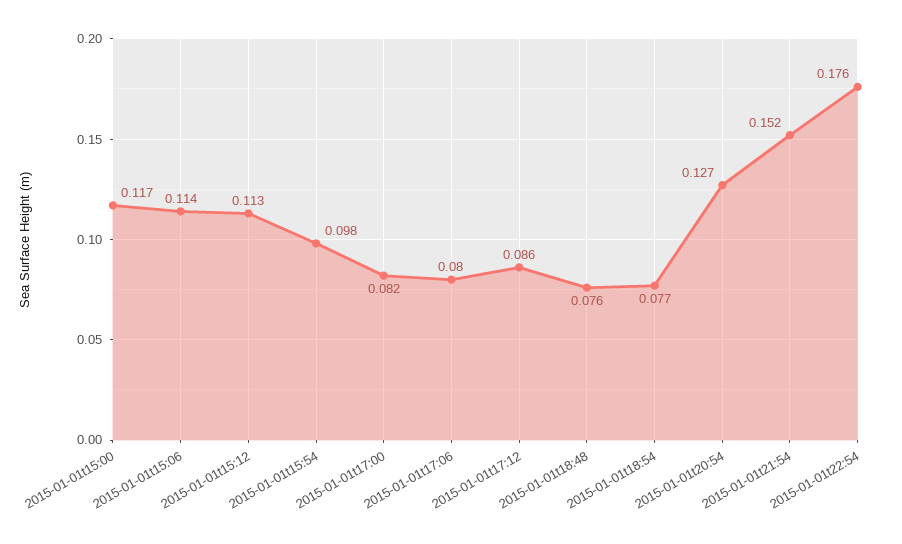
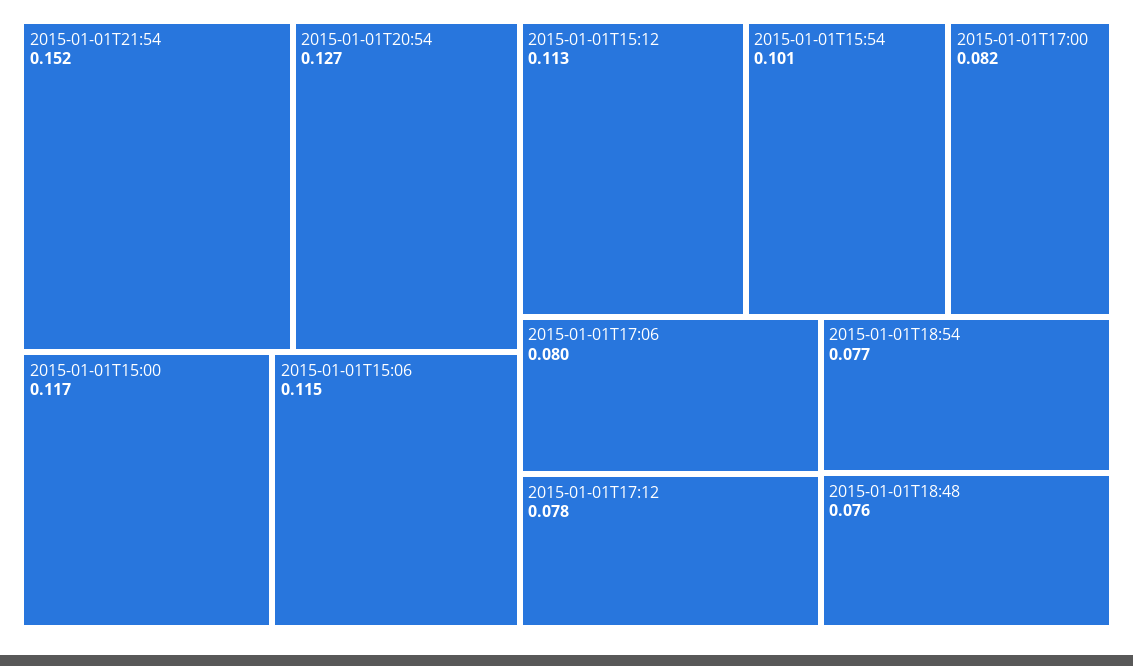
  {
    "2015-01-01t15:00": 0.117,
-   "2015-01-01t15:06": 0.114,
+   "2015-01-01t15:06": 0.115,
    "2015-01-01t15:12": 0.113,
-   "2015-01-01t15:54": 0.098,
+   "2015-01-01t15:54": 0.101,
    "2015-01-01t17:00": 0.082,
    "2015-01-01t17:06": 0.08,
-   "2015-01-01t17:12": 0.086,
+   "2015-01-01t17:12": 0.078,
    "2015-01-01t18:48": 0.076,
    "2015-01-01t18:54": 0.077,
    "2015-01-01t20:54": 0.127,
-   "2015-01-01t21:54": 0.152,
+   "2015-01-01t21:54": 0.152
-   "2015-01-01t22:54": 0.176
  }

